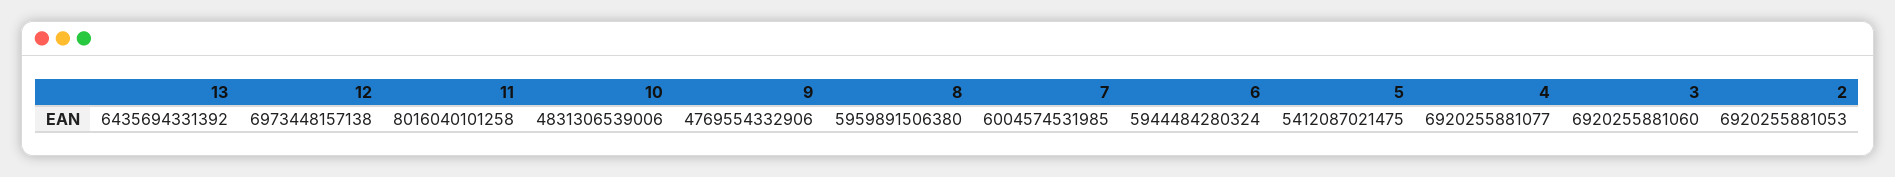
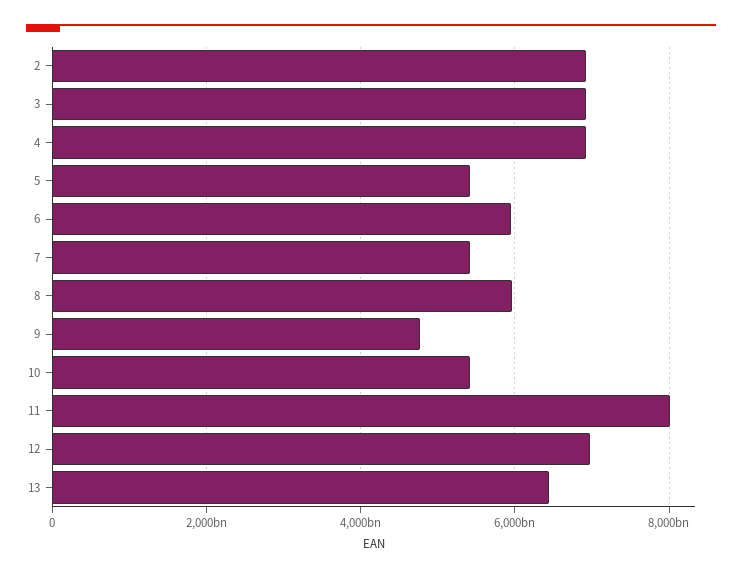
  {
    "13": 6435694331392,
    "12": 6973448157138,
    "11": 8016040101258,
-   "10": 4831306539006,
+   "10": 5400000000000,
    "9": 4769554332906,
    "8": 5959891506380,
-   "7": 6004574531985,
+   "7": 5400000000000,
    "6": 5944484280324,
    "5": 5412087021475,
    "4": 6920255881077,
    "3": 6920255881060,
    "2": 6920255881053
  }

